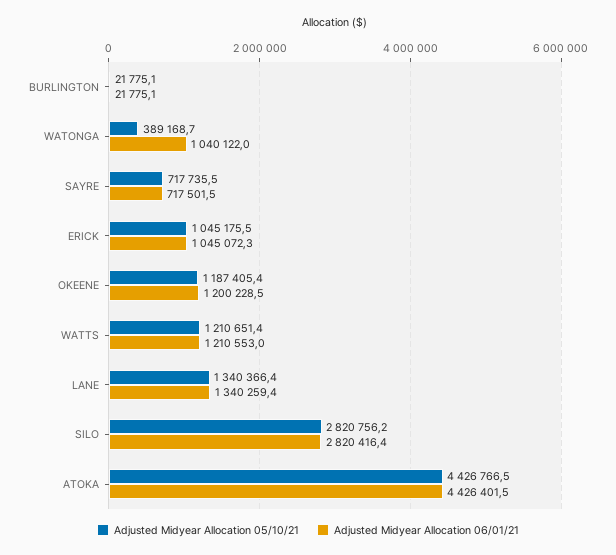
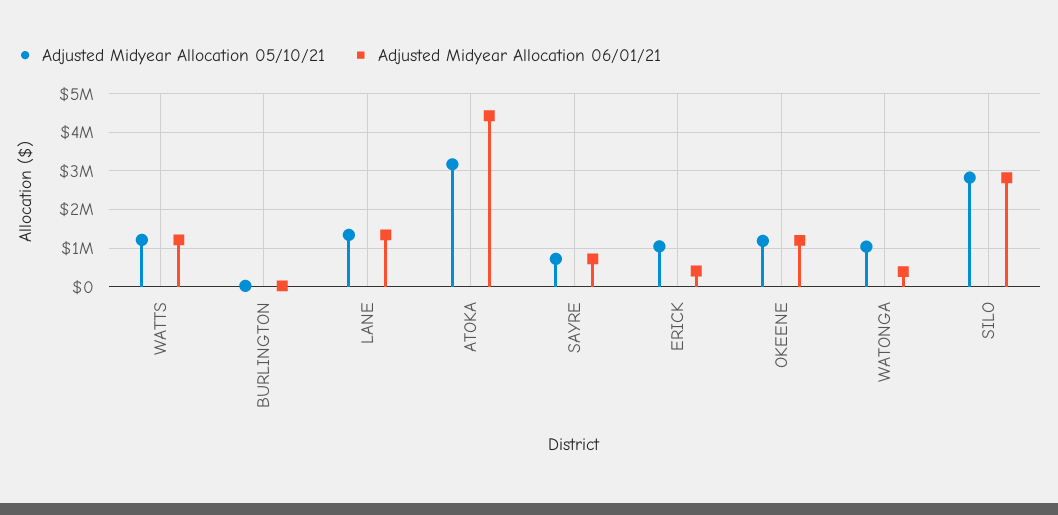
  {
    "Adjusted Midyear Allocation 05/10/21": {
      "BURLINGTON": 21775.1,
-     "WATONGA": 389168.7,
+     "WATONGA": 1000000,
      "SAYRE": 717735.5,
      "ERICK": 1045175.5,
      "OKEENE": 1187405.4,
      "WATTS": 1210651.4,
      "LANE": 1340366.4,
      "SILO": 2820756.2,
-     "ATOKA": 4426766.5
+     "ATOKA": 3200000
    },
    "Adjusted Midyear Allocation 06/01/21": {
      "BURLINGTON": 21775.1,
-     "WATONGA": 1040122,
+     "WATONGA": 400000,
      "SAYRE": 717501.5,
-     "ERICK": 1045072.3,
+     "ERICK": 400000,
      "OKEENE": 1200228.5,
      "WATTS": 1210553,
      "LANE": 1340259.4,
      "SILO": 2820416.4,
      "ATOKA": 4426401.5
    }
  }

